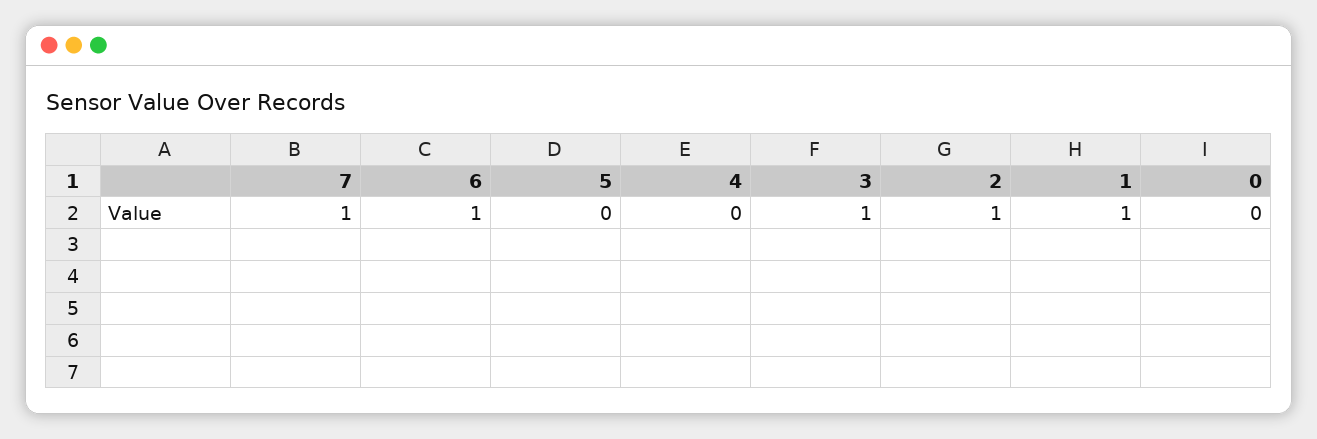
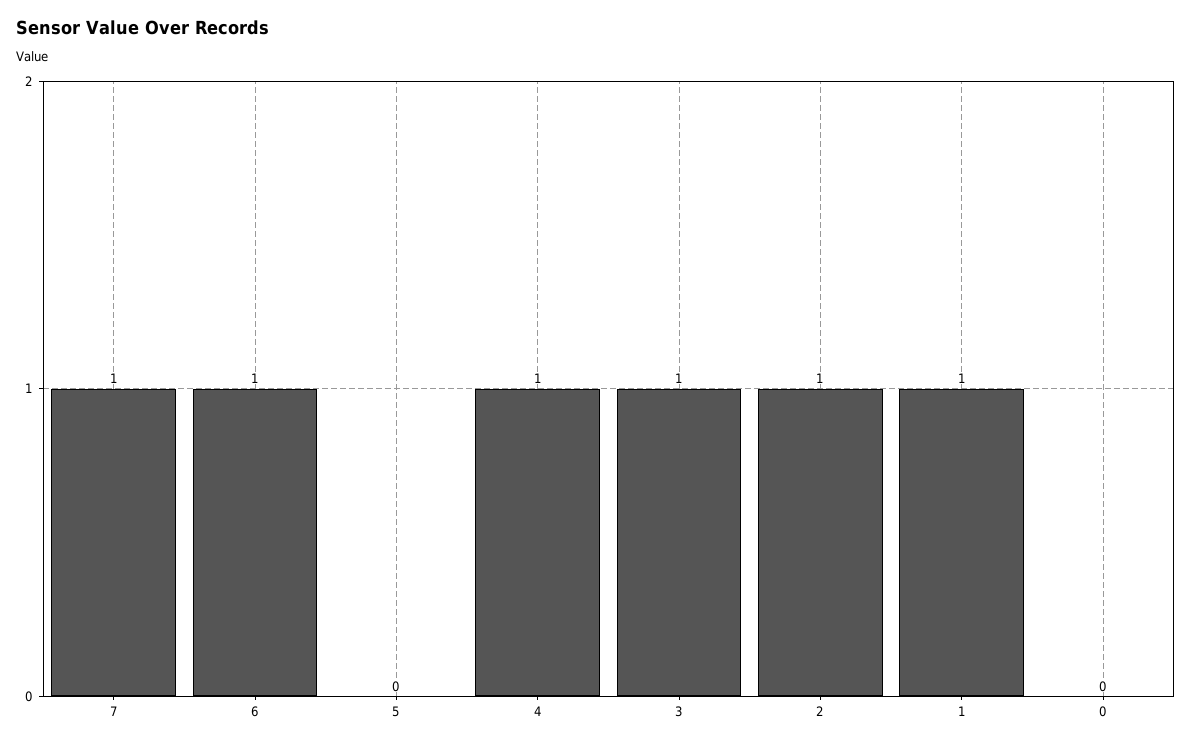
  {
    "7": 1,
    "6": 1,
    "5": 0,
-   "4": 0,
+   "4": 1,
    "3": 1,
    "2": 1,
    "1": 1,
    "0": 0
  }

